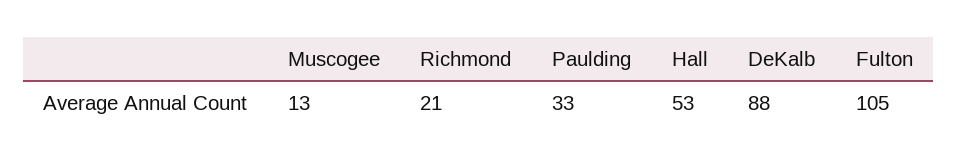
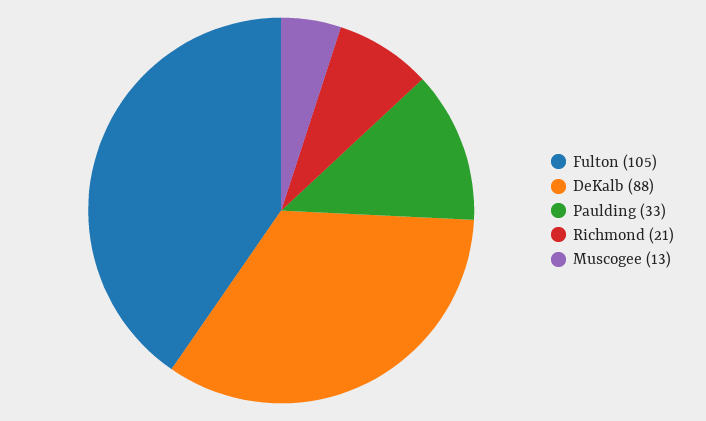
  {
    "Muscogee": 13,
    "Richmond": 21,
    "Paulding": 33,
-   "Hall": 53,
    "DeKalb": 88,
    "Fulton": 105
  }

